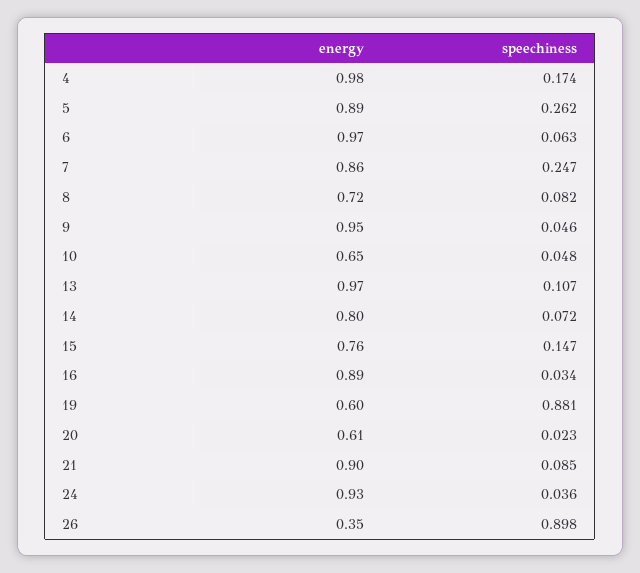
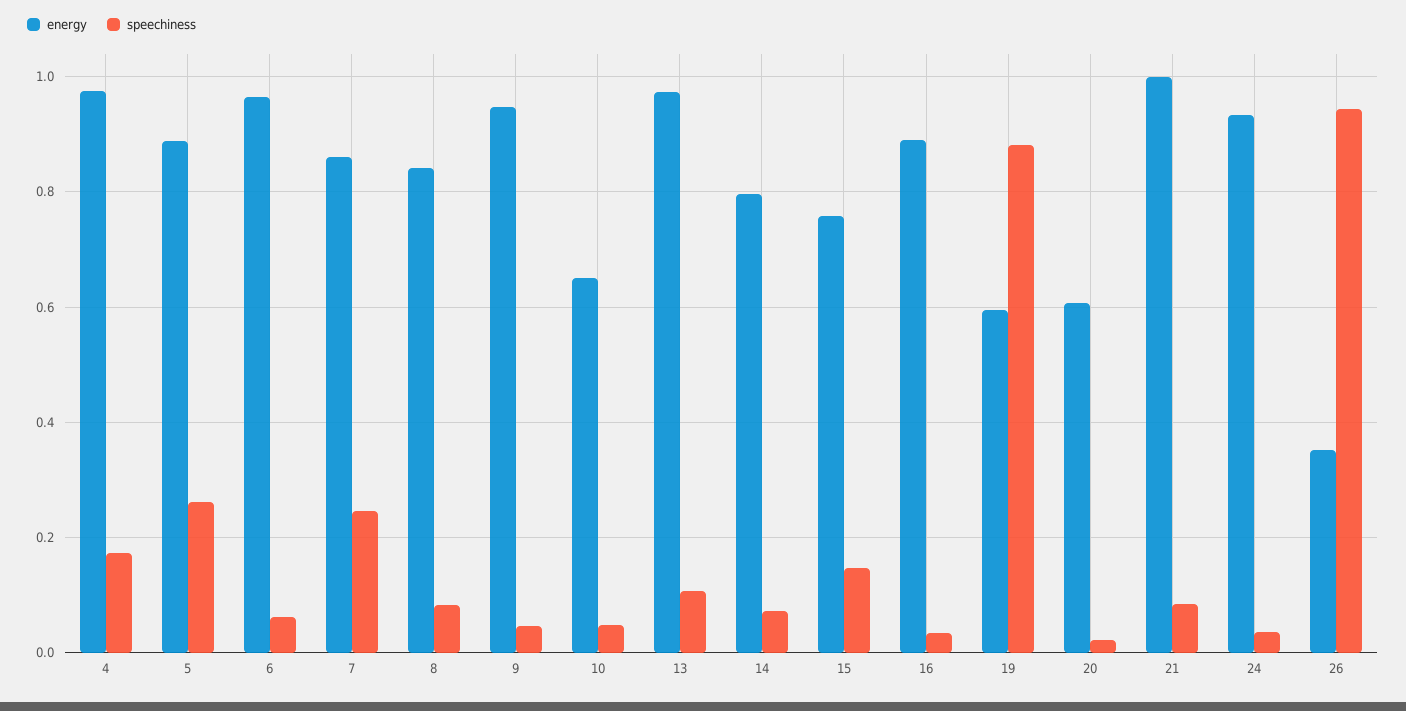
  {
    "energy": {
      "4": 0.98,
      "5": 0.89,
      "6": 0.97,
      "7": 0.86,
-     "8": 0.72,
+     "8": 0.84,
      "9": 0.95,
      "10": 0.65,
      "13": 0.97,
      "14": 0.8,
      "15": 0.76,
      "16": 0.89,
      "19": 0.6,
      "20": 0.61,
-     "21": 0.9,
+     "21": 1,
      "24": 0.93,
      "26": 0.35
    },
    "speechiness": {
      "4": 0.174,
      "5": 0.262,
      "6": 0.063,
      "7": 0.247,
      "8": 0.082,
      "9": 0.046,
      "10": 0.048,
      "13": 0.107,
      "14": 0.072,
      "15": 0.147,
      "16": 0.034,
      "19": 0.881,
      "20": 0.023,
      "21": 0.085,
      "24": 0.036,
-     "26": 0.898
+     "26": 0.94
    }
  }

